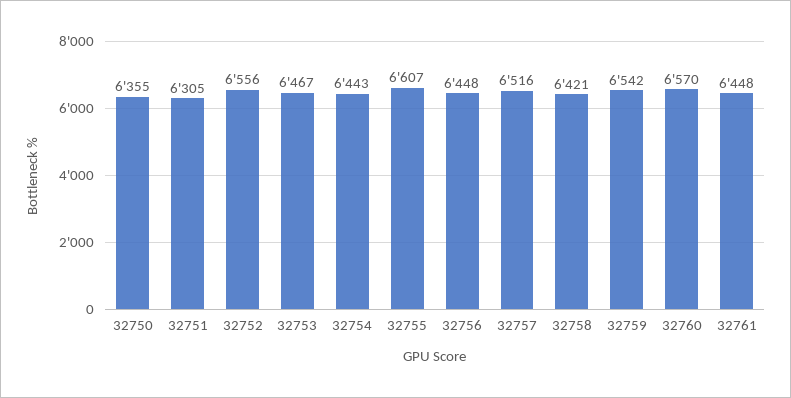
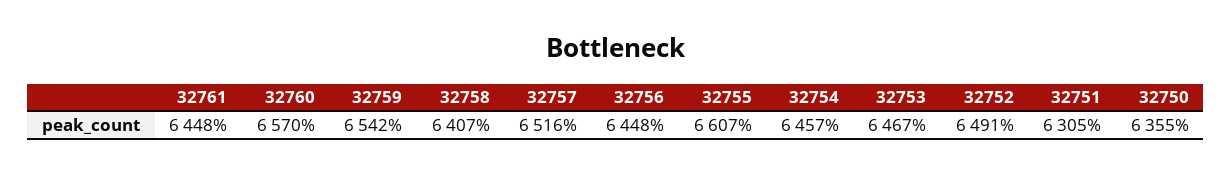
  {
    "32750": 6355,
    "32751": 6305,
-   "32752": 6556,
+   "32752": 6491,
    "32753": 6467,
-   "32754": 6443,
+   "32754": 6457,
    "32755": 6607,
    "32756": 6448,
    "32757": 6516,
-   "32758": 6421,
+   "32758": 6407,
    "32759": 6542,
    "32760": 6570,
    "32761": 6448
  }

